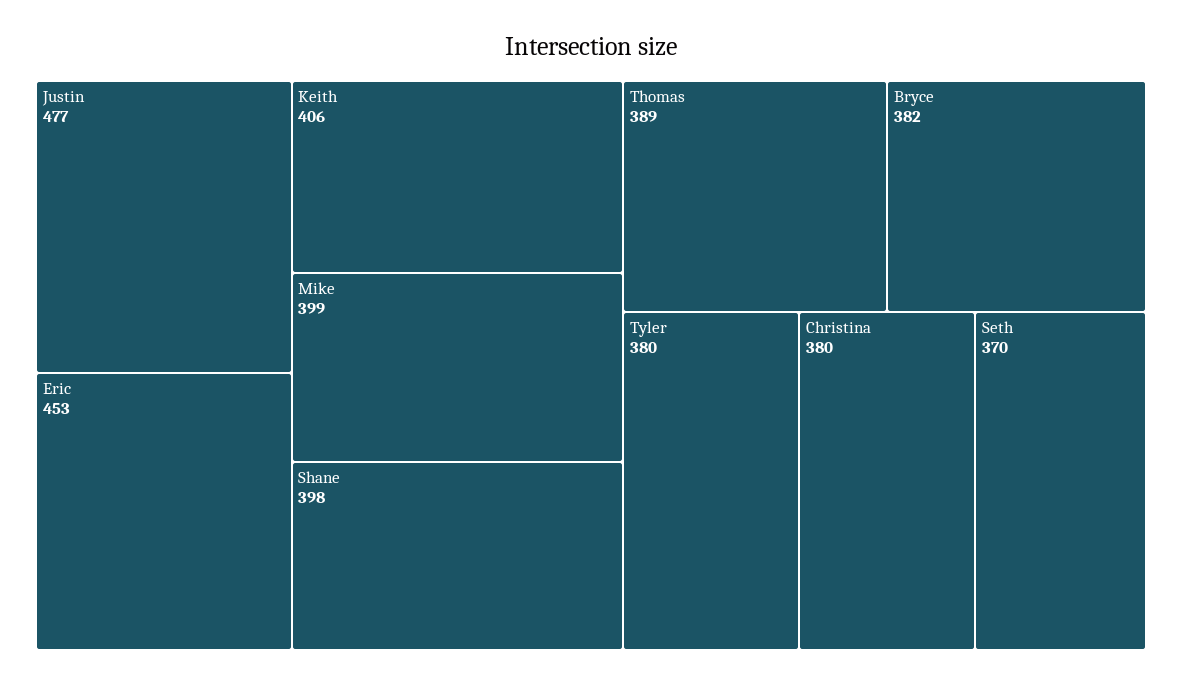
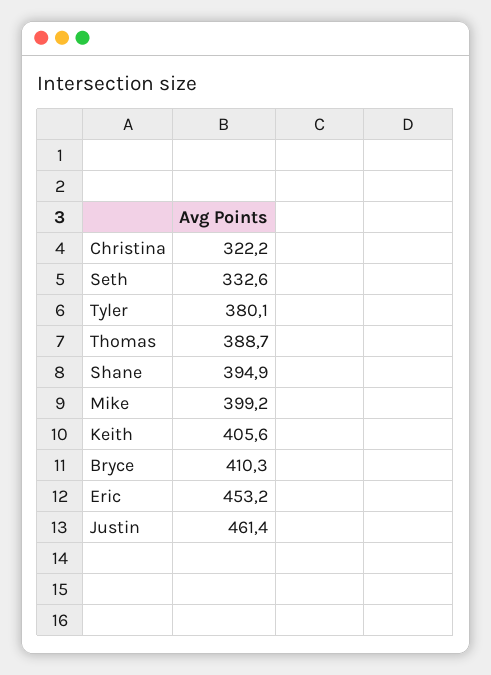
  {
-   "Justin": 477,
+   "Justin": 461.4,
    "Eric": 453.2,
    "Keith": 405.6,
    "Mike": 399.2,
-   "Shane": 398,
+   "Shane": 394.9,
    "Thomas": 388.7,
-   "Bryce": 382,
+   "Bryce": 410.3,
    "Tyler": 380.1,
-   "Christina": 380,
+   "Christina": 322.2,
-   "Seth": 370
+   "Seth": 332.6
  }

